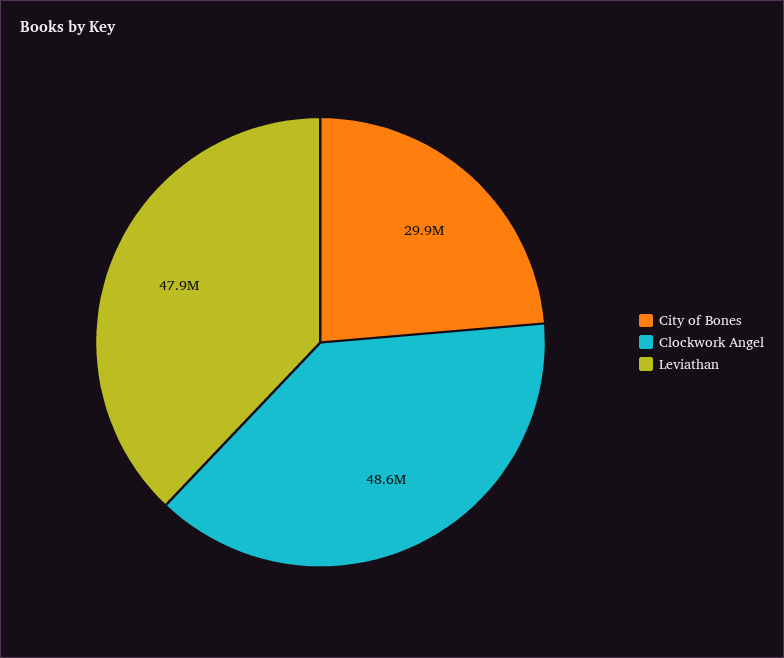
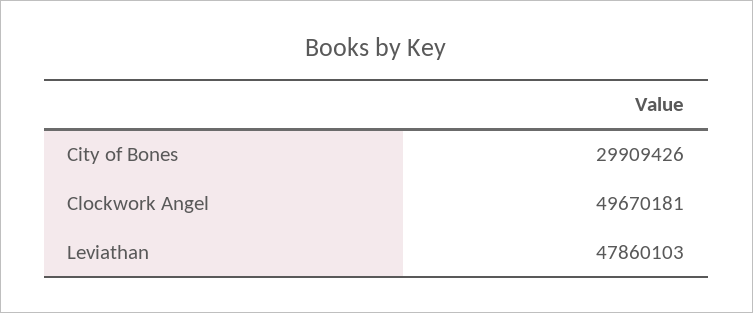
  {
    "City of Bones": 29909426,
-   "Clockwork Angel": 48600000,
+   "Clockwork Angel": 49670181,
    "Leviathan": 47860103
  }

